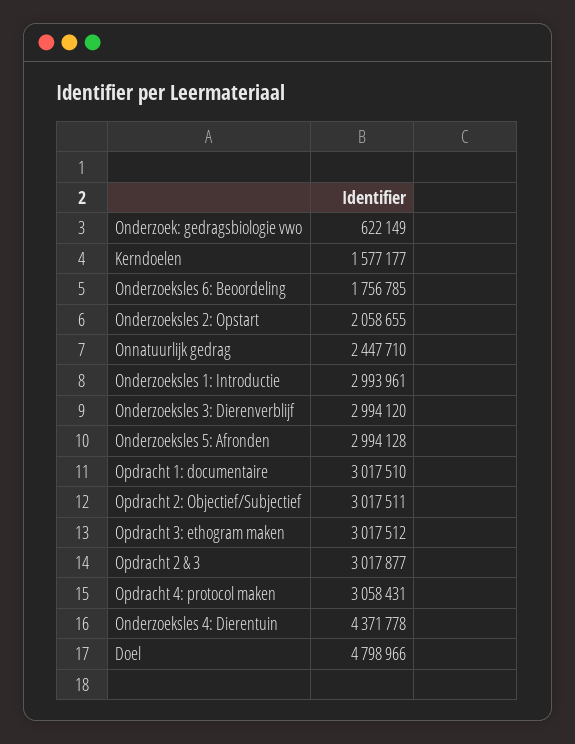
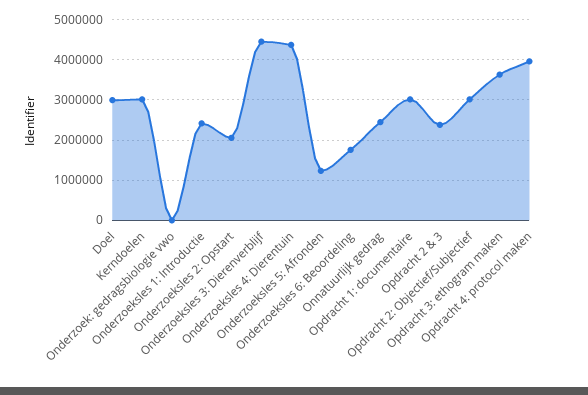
  {
-   "Onderzoek: gedragsbiologie vwo": 622149,
+   "Onderzoek: gedragsbiologie vwo": 0,
-   "Kerndoelen": 1577177,
+   "Kerndoelen": 3000000,
    "Onderzoeksles 6: Beoordeling": 1756785,
    "Onderzoeksles 2: Opstart": 2058655,
    "Onnatuurlijk gedrag": 2447710,
-   "Onderzoeksles 1: Introductie": 2993961,
+   "Onderzoeksles 1: Introductie": 2400000,
-   "Onderzoeksles 3: Dierenverblijf": 2994120,
+   "Onderzoeksles 3: Dierenverblijf": 4400000,
-   "Onderzoeksles 5: Afronden": 2994128,
+   "Onderzoeksles 5: Afronden": 1200000,
    "Opdracht 1: documentaire": 3017510,
    "Opdracht 2: Objectief/Subjectief": 3017511,
-   "Opdracht 3: ethogram maken": 3017512,
+   "Opdracht 3: ethogram maken": 3600000,
-   "Opdracht 2 & 3": 3017877,
+   "Opdracht 2 & 3": 2400000,
-   "Opdracht 4: protocol maken": 3058431,
+   "Opdracht 4: protocol maken": 4000000,
    "Onderzoeksles 4: Dierentuin": 4371778,
-   "Doel": 4798966
+   "Doel": 3000000
  }

